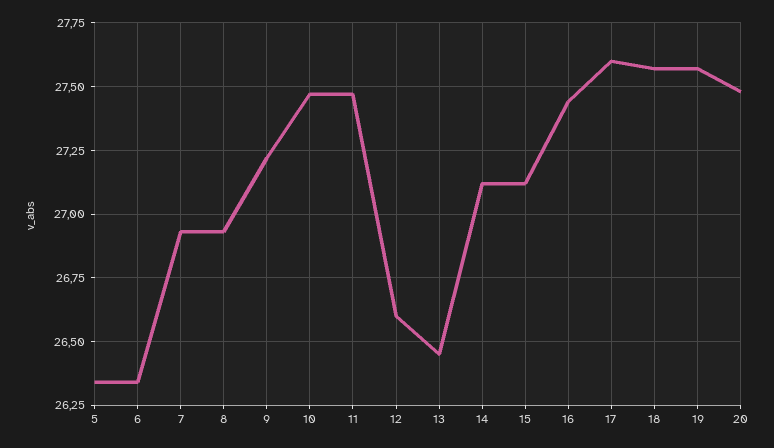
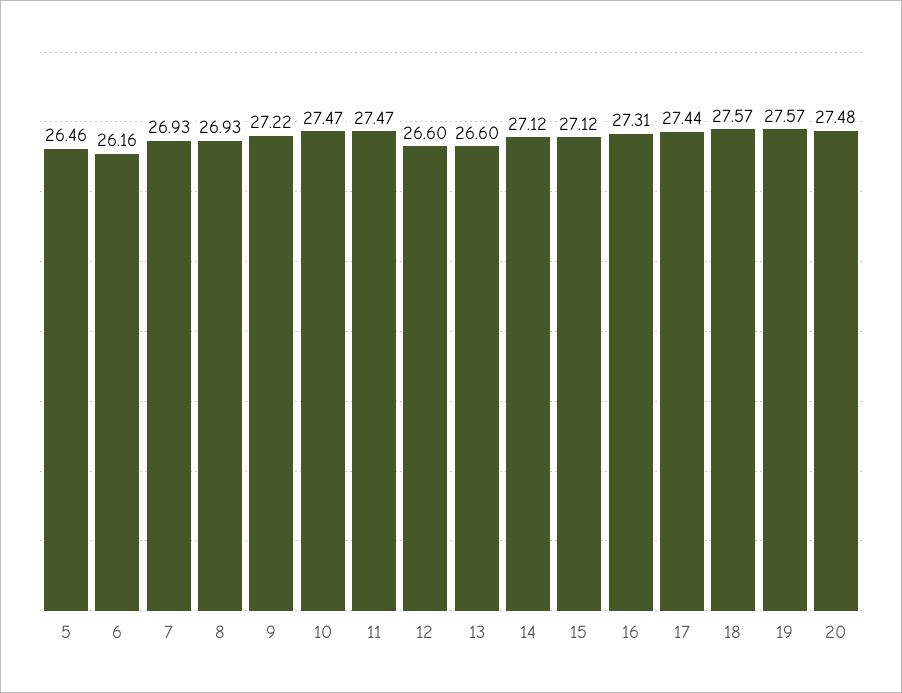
  {
-   "5": 26.35,
+   "5": 26.46,
-   "6": 26.35,
+   "6": 26.16,
    "7": 26.93,
    "8": 26.93,
    "9": 27.22,
    "10": 27.47,
    "11": 27.47,
    "12": 26.6,
-   "13": 26.45,
+   "13": 26.6,
    "14": 27.12,
    "15": 27.12,
-   "16": 27.45,
+   "16": 27.31,
-   "17": 27.6,
+   "17": 27.44,
    "18": 27.57,
    "19": 27.57,
    "20": 27.48
  }

